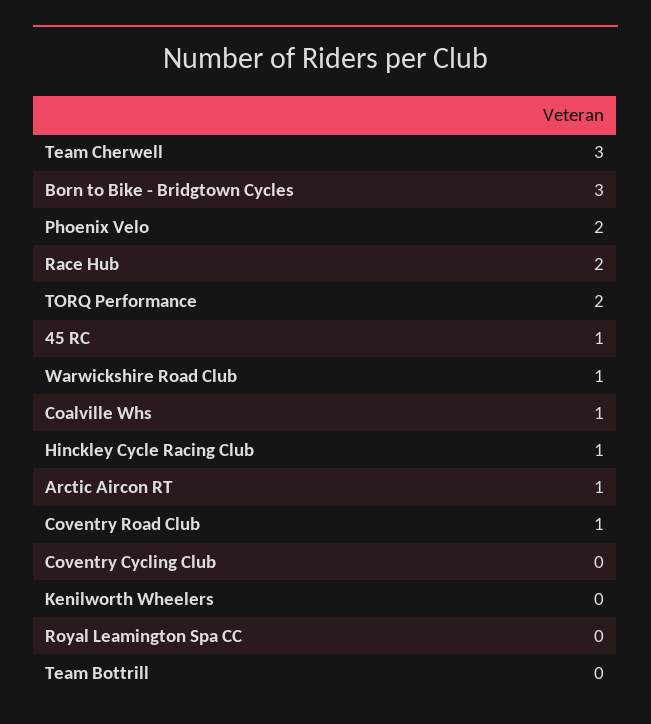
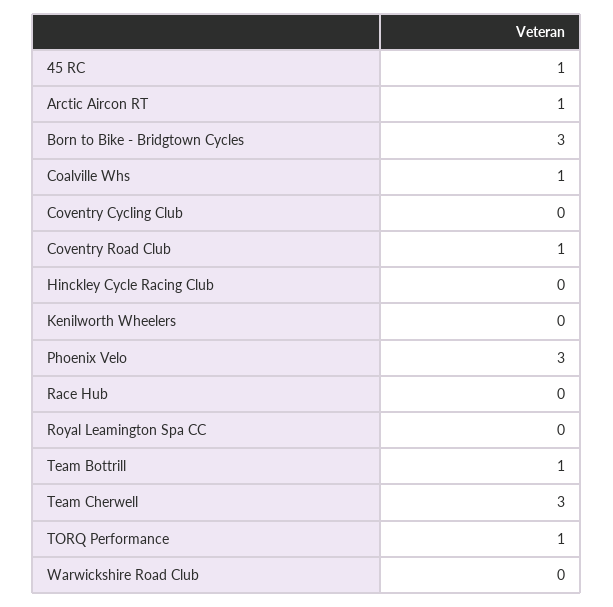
  {
    "Team Cherwell": 3,
    "Born to Bike - Bridgtown Cycles": 3,
-   "Phoenix Velo": 2,
+   "Phoenix Velo": 3,
-   "Race Hub": 2,
+   "Race Hub": 0,
-   "TORQ Performance": 2,
+   "TORQ Performance": 1,
    "45 RC": 1,
-   "Warwickshire Road Club": 1,
+   "Warwickshire Road Club": 0,
    "Coalville Whs": 1,
-   "Hinckley Cycle Racing Club": 1,
+   "Hinckley Cycle Racing Club": 0,
    "Arctic Aircon RT": 1,
    "Coventry Road Club": 1,
    "Coventry Cycling Club": 0,
    "Kenilworth Wheelers": 0,
    "Royal Leamington Spa CC": 0,
-   "Team Bottrill": 0
+   "Team Bottrill": 1
  }

